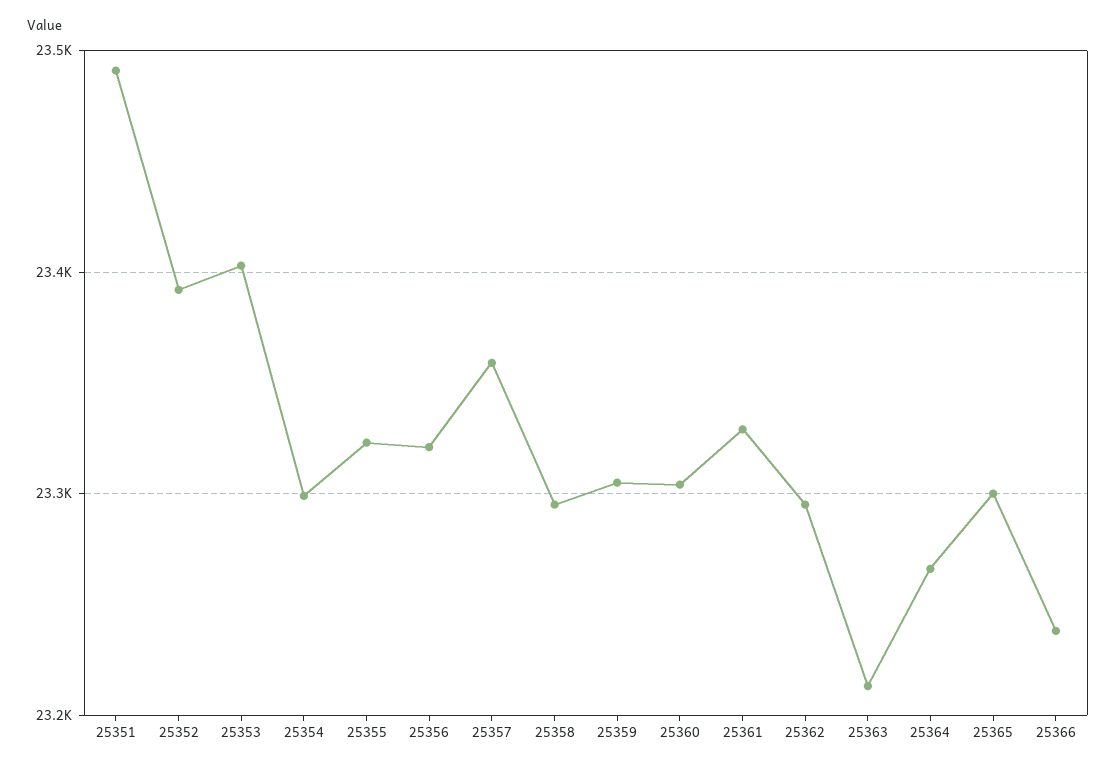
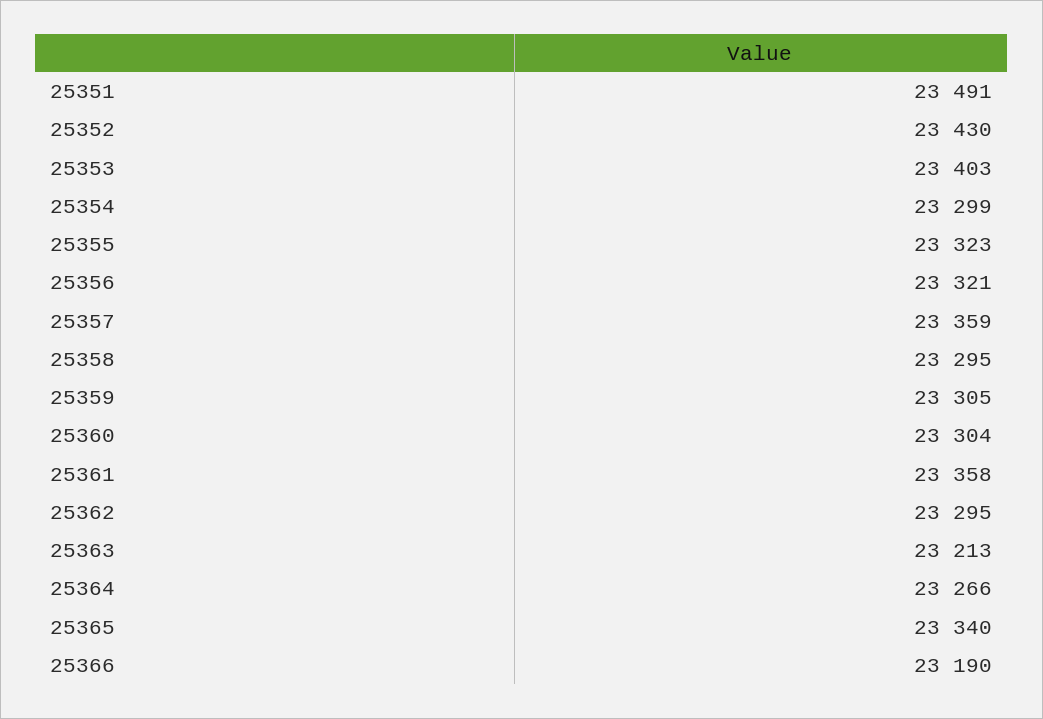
  {
    "25351": 23491,
-   "25352": 23390,
+   "25352": 23430,
    "25353": 23403,
    "25354": 23299,
    "25355": 23323,
    "25356": 23321,
    "25357": 23359,
    "25358": 23295,
    "25359": 23305,
    "25360": 23304,
-   "25361": 23330,
+   "25361": 23358,
    "25362": 23295,
    "25363": 23213,
    "25364": 23266,
-   "25365": 23300,
+   "25365": 23340,
-   "25366": 23240
+   "25366": 23190
  }

